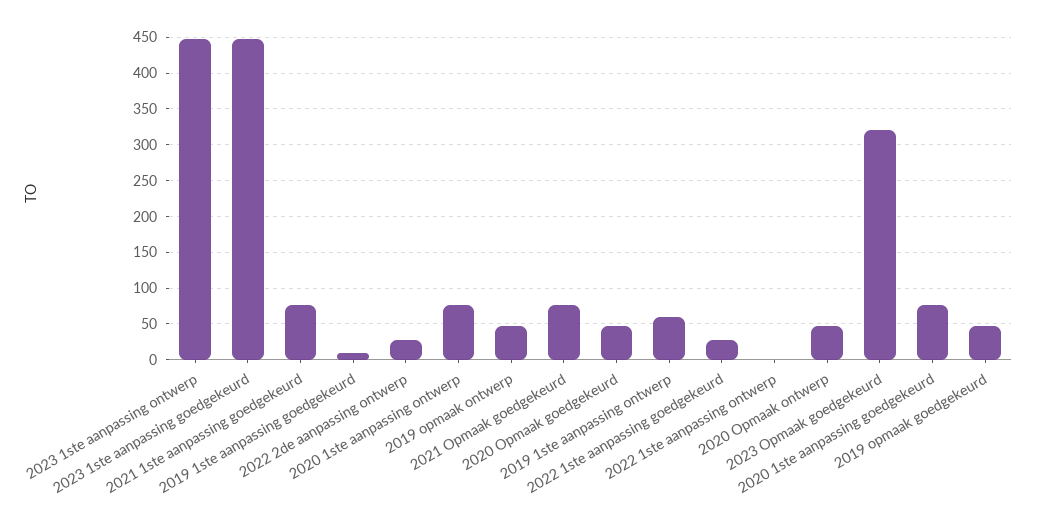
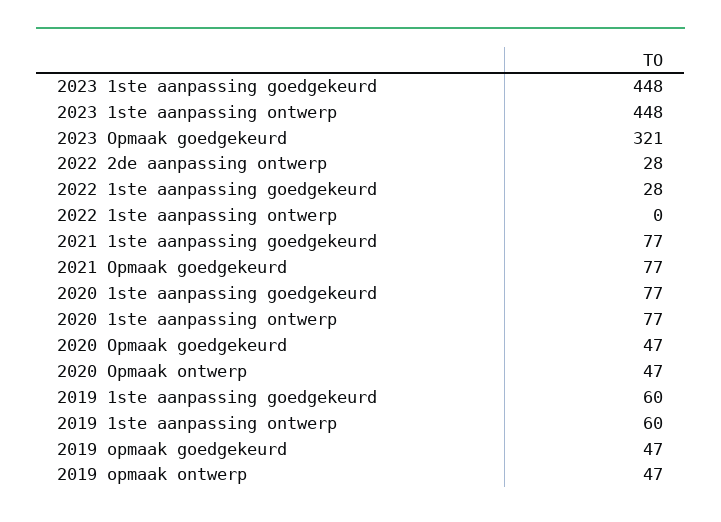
  {
    "2023 1ste aanpassing ontwerp": 448,
    "2023 1ste aanpassing goedgekeurd": 448,
    "2021 1ste aanpassing goedgekeurd": 77,
-   "2019 1ste aanpassing goedgekeurd": 10,
+   "2019 1ste aanpassing goedgekeurd": 60,
    "2022 2de aanpassing ontwerp": 28,
    "2020 1ste aanpassing ontwerp": 77,
    "2019 opmaak ontwerp": 47,
    "2021 Opmaak goedgekeurd": 77,
    "2020 Opmaak goedgekeurd": 47,
    "2019 1ste aanpassing ontwerp": 60,
    "2022 1ste aanpassing goedgekeurd": 28,
    "2022 1ste aanpassing ontwerp": 0,
    "2020 Opmaak ontwerp": 47,
    "2023 Opmaak goedgekeurd": 321,
    "2020 1ste aanpassing goedgekeurd": 77,
    "2019 opmaak goedgekeurd": 47
  }

